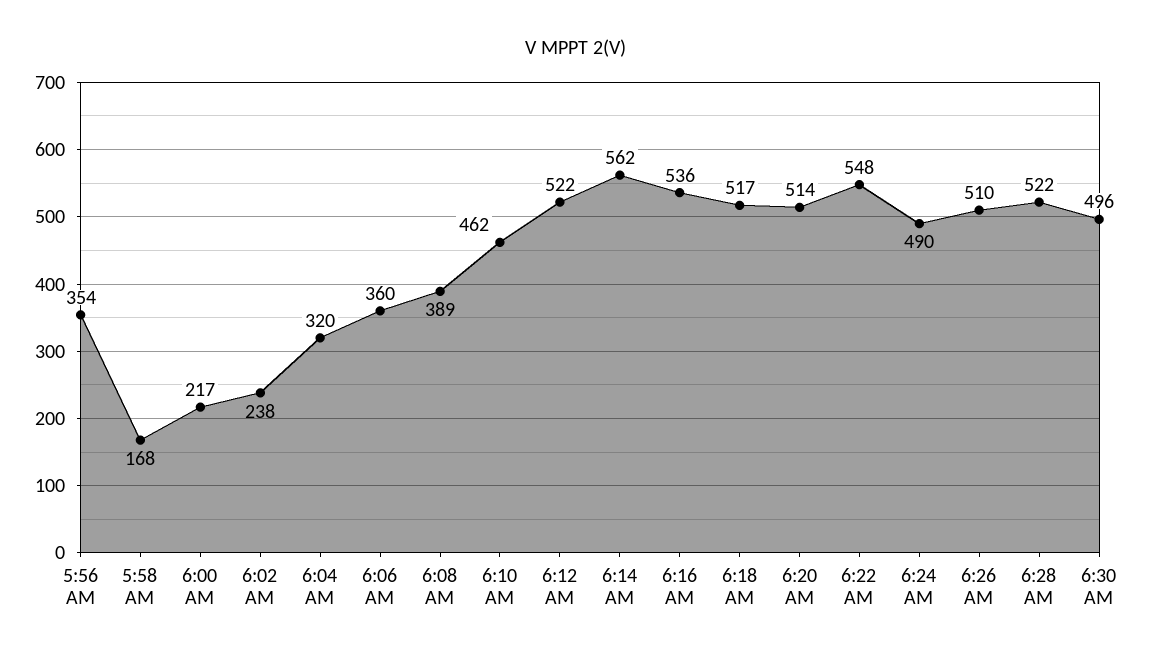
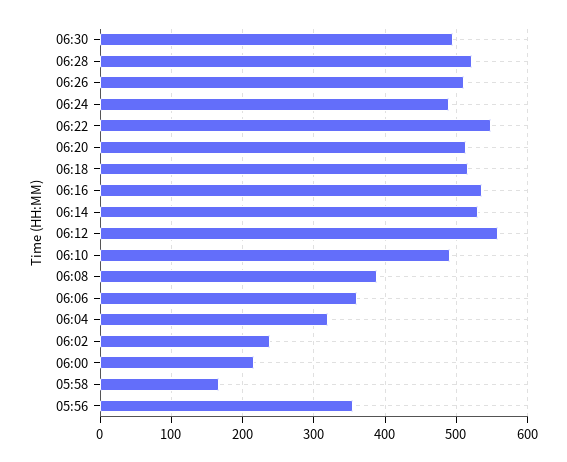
  {
    "5:56 AM": 354,
    "5:58 AM": 168,
    "6:00 AM": 217,
    "6:02 AM": 238,
    "6:04 AM": 320,
    "6:06 AM": 360,
    "6:08 AM": 389,
-   "6:10 AM": 462,
+   "6:10 AM": 490,
-   "6:12 AM": 522,
+   "6:12 AM": 560,
-   "6:14 AM": 562,
+   "6:14 AM": 530,
    "6:16 AM": 536,
    "6:18 AM": 517,
    "6:20 AM": 514,
    "6:22 AM": 548,
    "6:24 AM": 490,
    "6:26 AM": 510,
    "6:28 AM": 522,
    "6:30 AM": 496
  }

